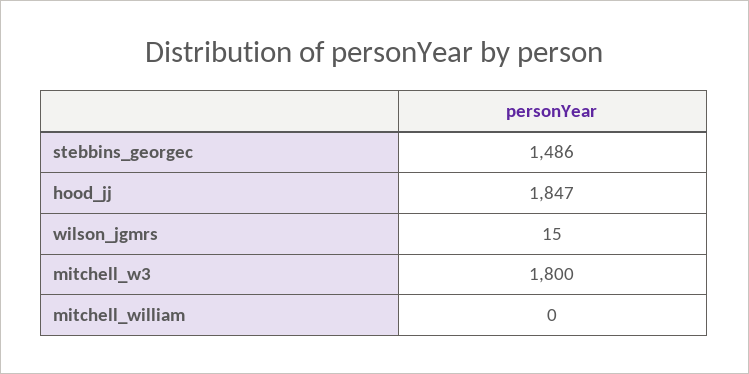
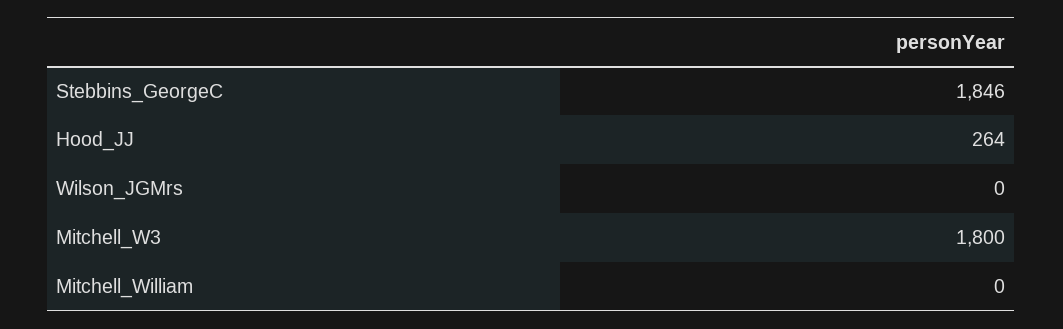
  {
-   "stebbins_georgec": 1486,
+   "stebbins_georgec": 1846,
-   "hood_jj": 1847,
+   "hood_jj": 264,
-   "wilson_jgmrs": 15,
+   "wilson_jgmrs": 0,
    "mitchell_w3": 1800,
    "mitchell_william": 0
  }

